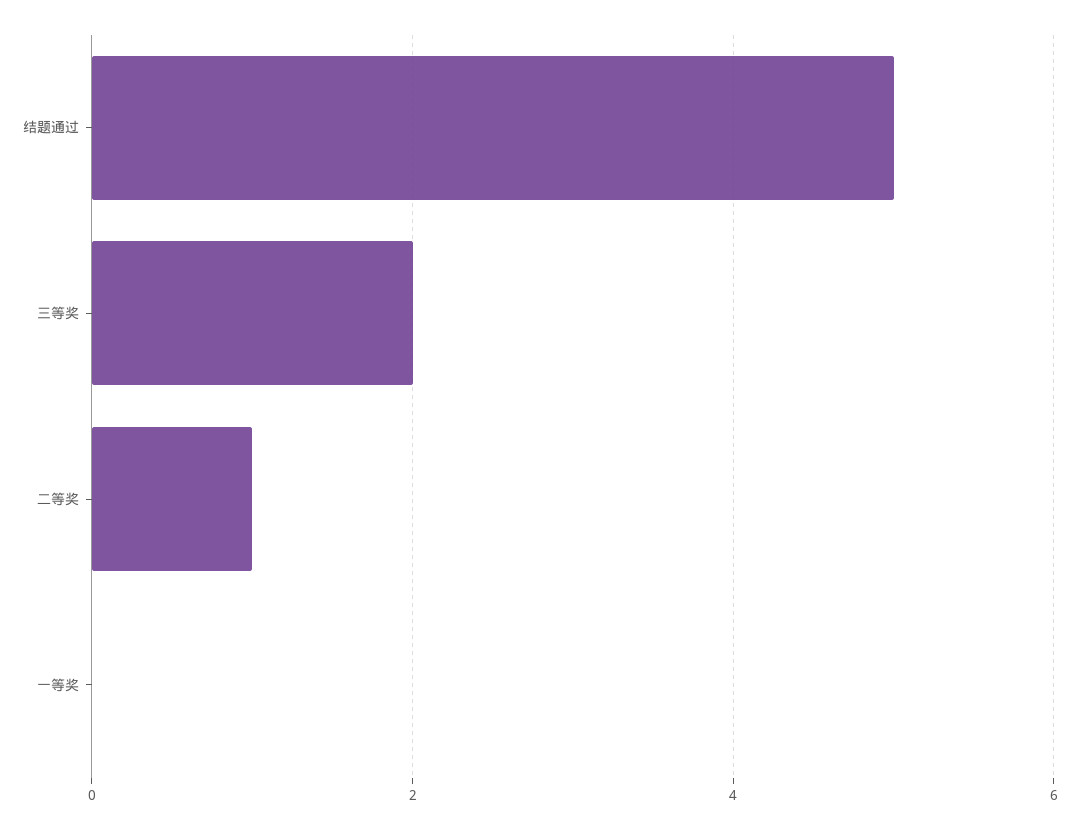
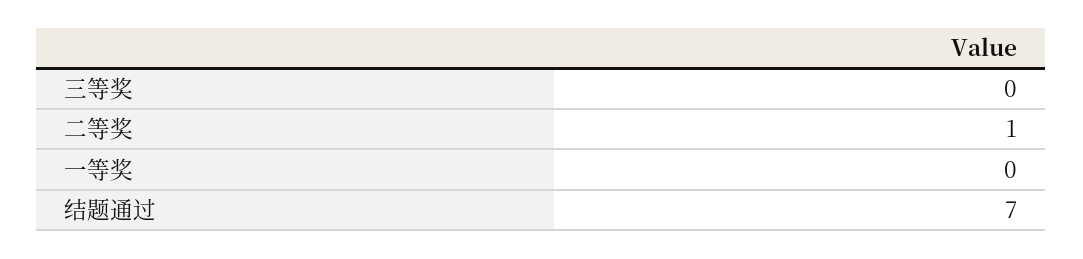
  {
-   "结题通过": 5,
+   "结题通过": 7,
-   "三等奖": 2,
+   "三等奖": 0,
    "二等奖": 1,
    "一等奖": 0
  }

